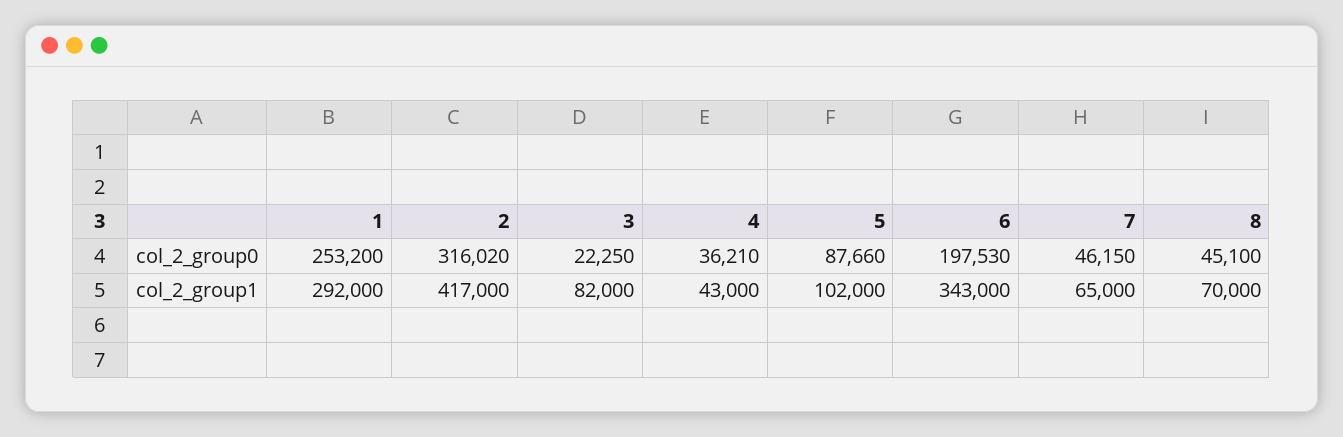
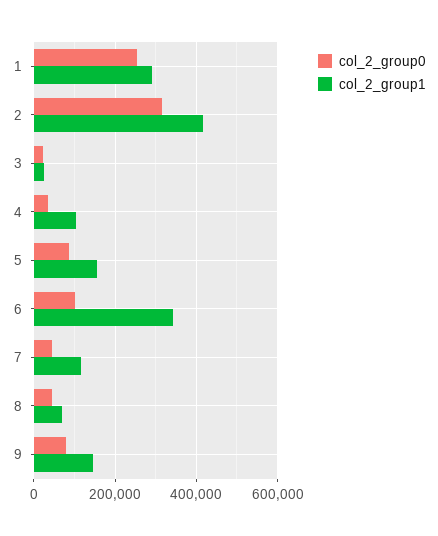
  {
    "col_2_group0": {
      "1": 253200,
      "2": 316020,
      "3": 22250,
      "4": 36210,
      "5": 87660,
-     "6": 197530,
+     "6": 100000,
      "7": 46150,
-     "8": 45100
+     "8": 45100,
+     "9": 80000
    },
    "col_2_group1": {
      "1": 292000,
      "2": 417000,
-     "3": 82000,
+     "3": 20000,
-     "4": 43000,
+     "4": 100000,
-     "5": 102000,
+     "5": 160000,
      "6": 343000,
-     "7": 65000,
+     "7": 120000,
-     "8": 70000
+     "8": 70000,
+     "9": 140000
    }
  }

